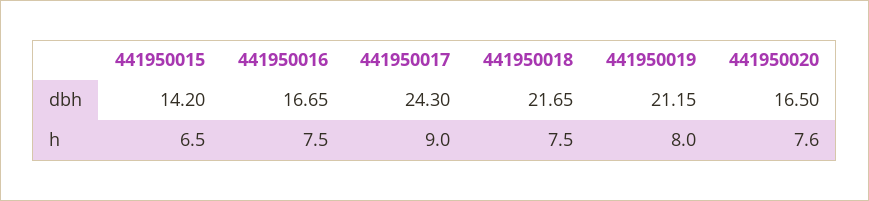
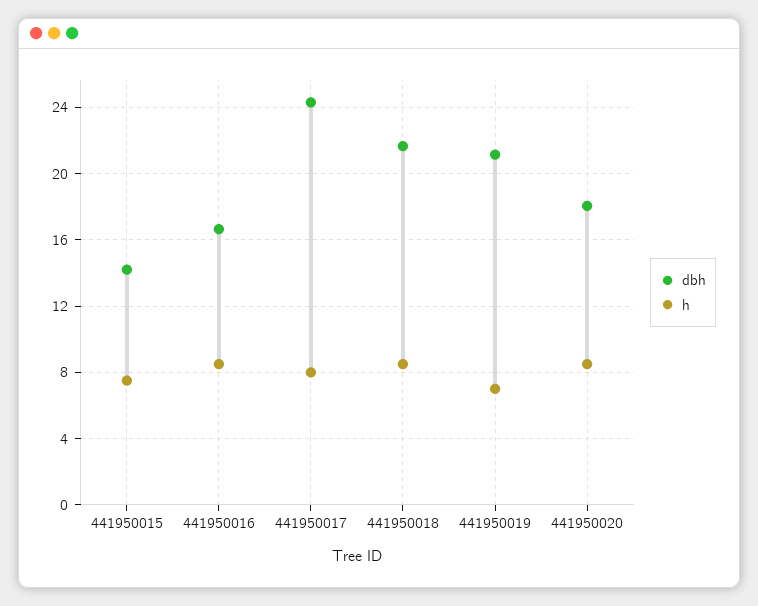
  {
    "dbh": {
      "441950015": 14.2,
      "441950016": 16.65,
      "441950017": 24.3,
      "441950018": 21.65,
      "441950019": 21.15,
-     "441950020": 16.5
+     "441950020": 18
    },
    "h": {
-     "441950015": 6.5,
+     "441950015": 7.5,
-     "441950016": 7.5,
+     "441950016": 8.5,
-     "441950017": 9,
+     "441950017": 8,
-     "441950018": 7.5,
+     "441950018": 8.5,
-     "441950019": 8,
+     "441950019": 7,
-     "441950020": 7.6
+     "441950020": 8.5
    }
  }

